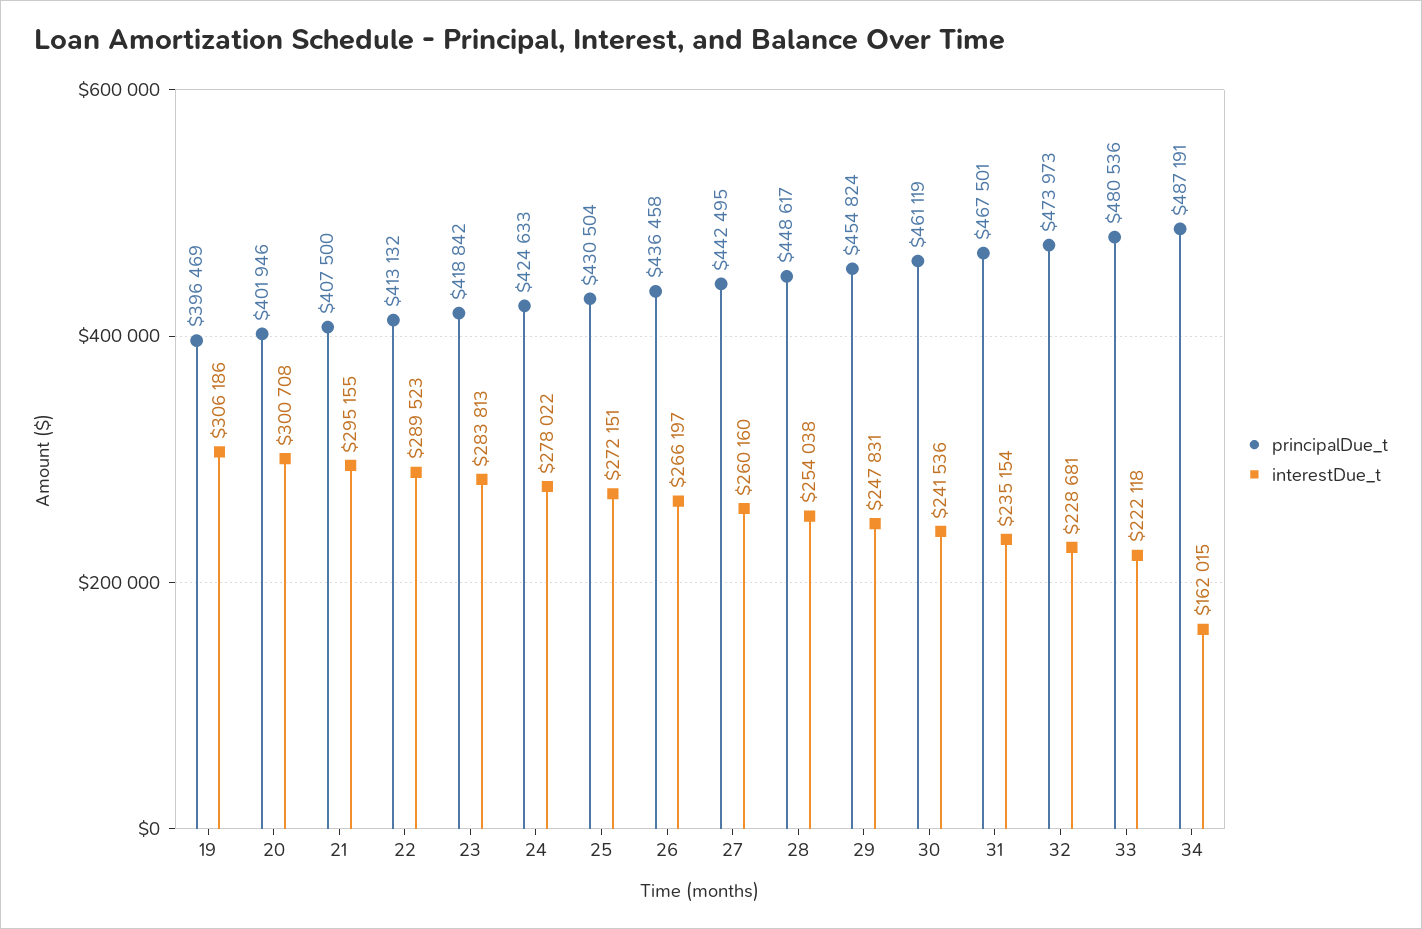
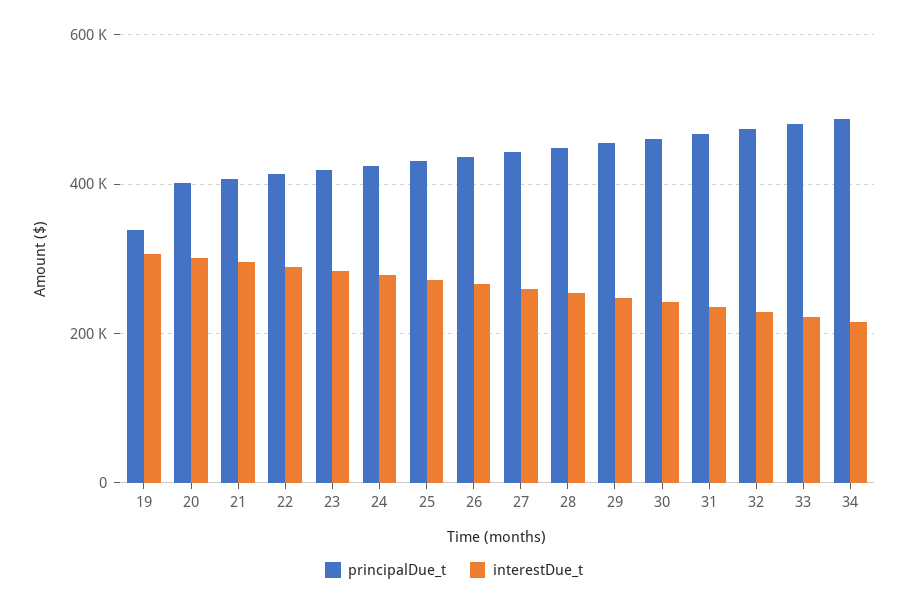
  {
    "principalDue_t": {
-     "19": 396469,
+     "19": 340000,
      "20": 401946,
      "21": 407500,
      "22": 413132,
      "23": 418842,
      "24": 424633,
      "25": 430504,
      "26": 436458,
      "27": 442495,
      "28": 448617,
      "29": 454824,
      "30": 461119,
      "31": 467501,
      "32": 473973,
      "33": 480536,
      "34": 487191
    },
    "interestDue_t": {
      "19": 306186,
      "20": 300708,
      "21": 295155,
      "22": 289523,
      "23": 283813,
      "24": 278022,
      "25": 272151,
      "26": 266197,
      "27": 260160,
      "28": 254038,
      "29": 247831,
      "30": 241536,
      "31": 235154,
      "32": 228681,
      "33": 222118,
-     "34": 162015
+     "34": 220000
    }
  }

